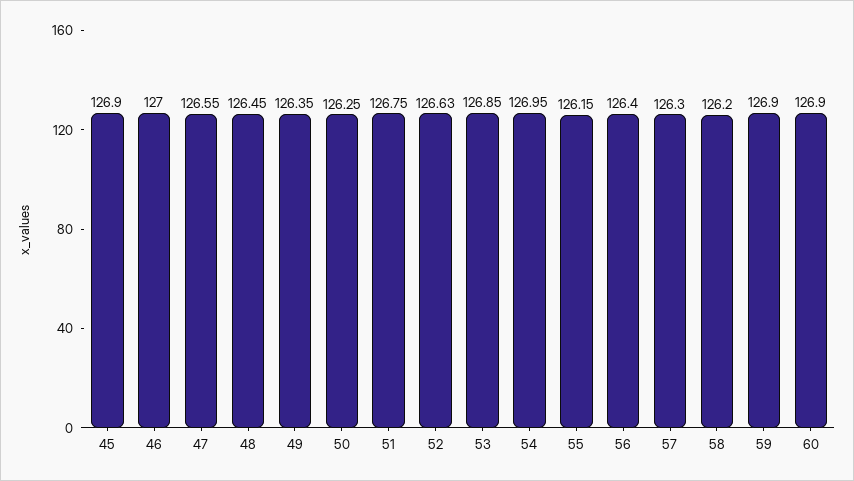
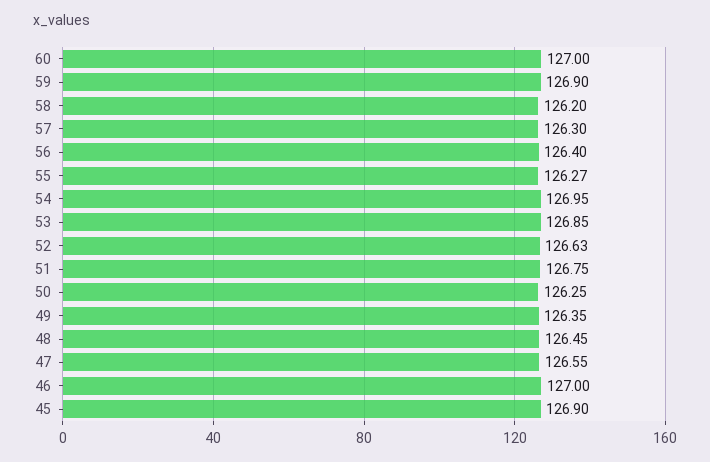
  {
    "45": 126.9,
    "46": 127,
    "47": 126.55,
    "48": 126.45,
    "49": 126.35,
    "50": 126.25,
    "51": 126.75,
    "52": 126.63,
    "53": 126.85,
    "54": 126.95,
-   "55": 126.15,
+   "55": 126.27,
    "56": 126.4,
    "57": 126.3,
    "58": 126.2,
    "59": 126.9,
-   "60": 126.9
+   "60": 127
  }

